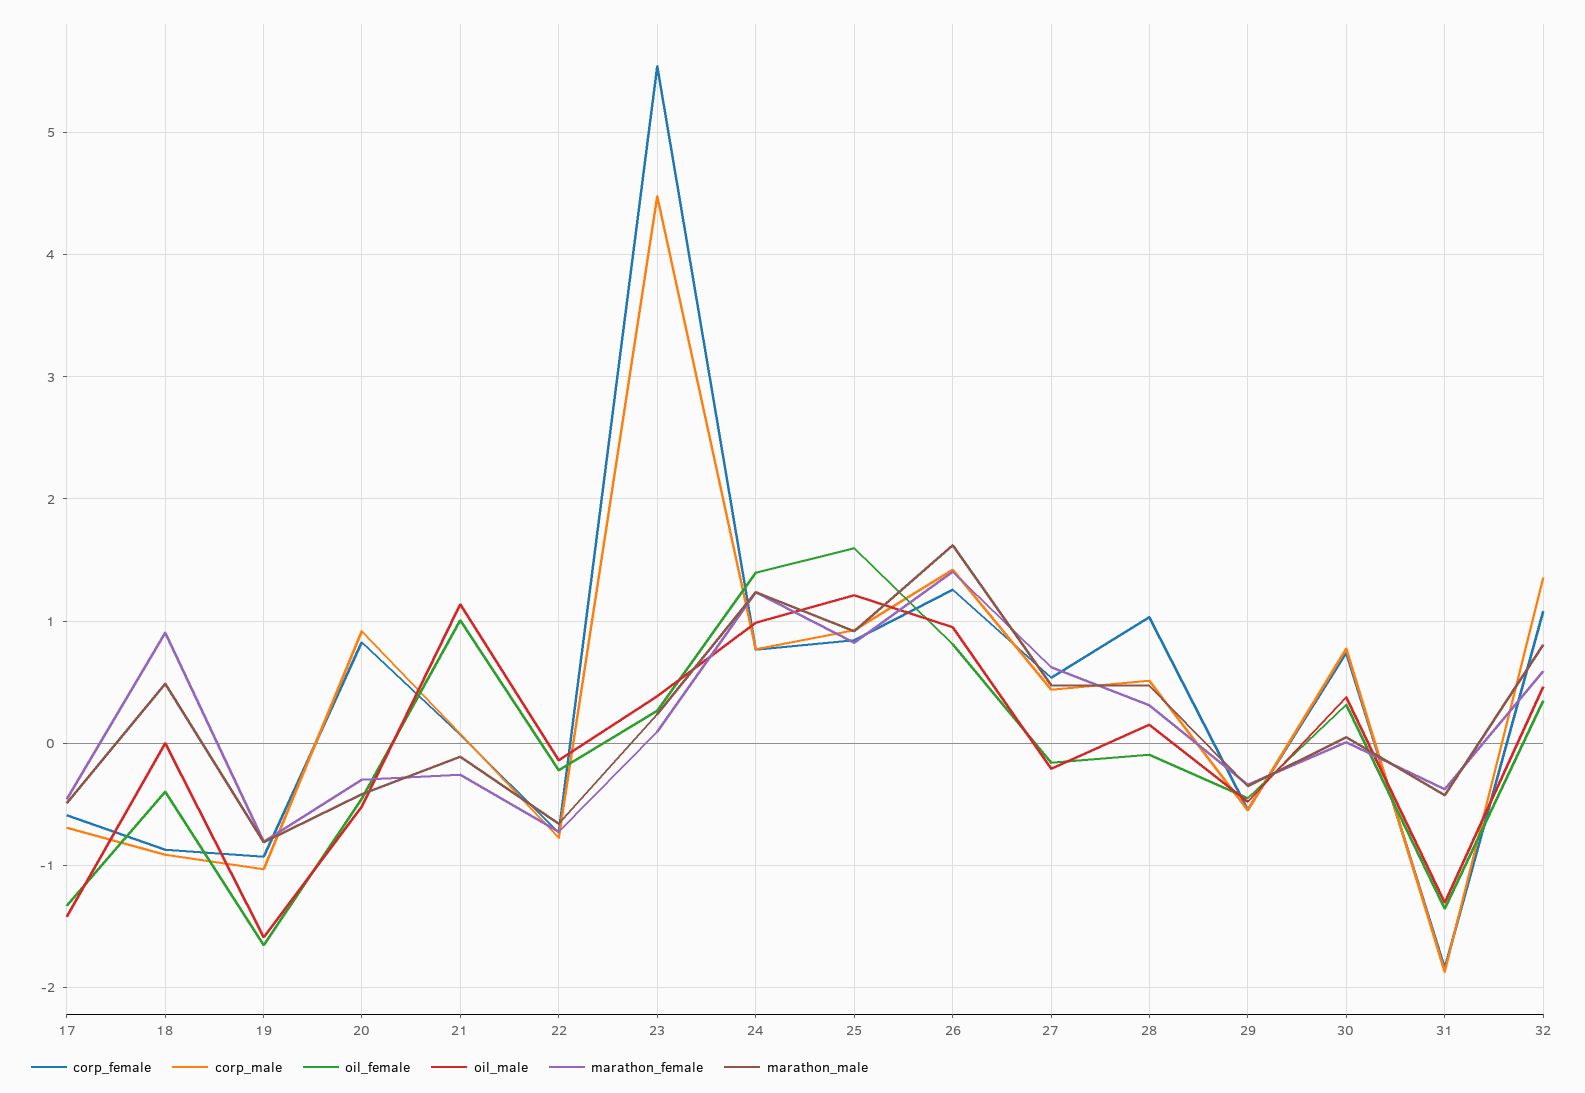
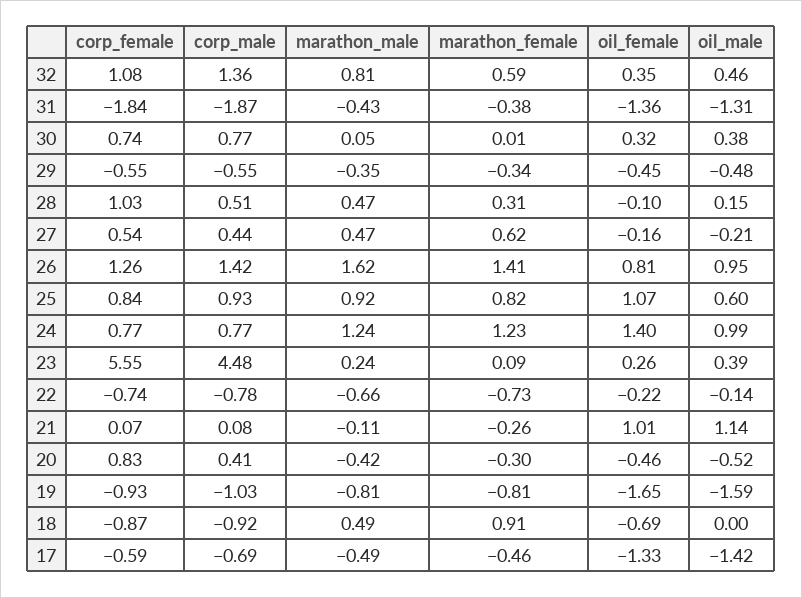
  {
    "corp_female": {
      "17": -0.59,
      "18": -0.87,
      "19": -0.93,
      "20": 0.83,
      "21": 0.07,
      "22": -0.74,
      "23": 5.55,
      "24": 0.77,
      "25": 0.84,
      "26": 1.26,
      "27": 0.54,
      "28": 1.03,
      "29": -0.55,
      "30": 0.74,
      "31": -1.84,
      "32": 1.08
    },
    "corp_male": {
      "17": -0.69,
      "18": -0.92,
      "19": -1.03,
-     "20": 0.9,
+     "20": 0.41,
      "21": 0.08,
      "22": -0.78,
      "23": 4.48,
      "24": 0.77,
      "25": 0.93,
      "26": 1.42,
      "27": 0.44,
      "28": 0.51,
      "29": -0.55,
      "30": 0.77,
      "31": -1.87,
      "32": 1.36
    },
    "oil_female": {
      "17": -1.33,
-     "18": -0.4,
+     "18": -0.69,
      "19": -1.65,
      "20": -0.46,
      "21": 1.01,
      "22": -0.22,
      "23": 0.26,
      "24": 1.4,
-     "25": 1.6,
+     "25": 1.07,
      "26": 0.81,
      "27": -0.16,
      "28": -0.1,
      "29": -0.45,
      "30": 0.32,
      "31": -1.36,
      "32": 0.35
    },
    "oil_male": {
      "17": -1.42,
      "18": 0,
      "19": -1.59,
      "20": -0.52,
      "21": 1.14,
      "22": -0.14,
      "23": 0.39,
      "24": 0.99,
-     "25": 1.2,
+     "25": 0.6,
      "26": 0.95,
      "27": -0.21,
      "28": 0.15,
      "29": -0.48,
      "30": 0.38,
      "31": -1.31,
      "32": 0.46
    },
    "marathon_female": {
      "17": -0.46,
      "18": 0.91,
      "19": -0.81,
      "20": -0.3,
      "21": -0.26,
      "22": -0.73,
      "23": 0.09,
      "24": 1.23,
      "25": 0.82,
      "26": 1.41,
      "27": 0.62,
      "28": 0.31,
      "29": -0.34,
      "30": 0.01,
      "31": -0.38,
      "32": 0.59
    },
    "marathon_male": {
      "17": -0.49,
      "18": 0.49,
      "19": -0.81,
      "20": -0.42,
      "21": -0.11,
      "22": -0.66,
      "23": 0.24,
      "24": 1.24,
      "25": 0.92,
      "26": 1.62,
      "27": 0.47,
      "28": 0.47,
      "29": -0.35,
      "30": 0.05,
      "31": -0.43,
      "32": 0.81
    }
  }

